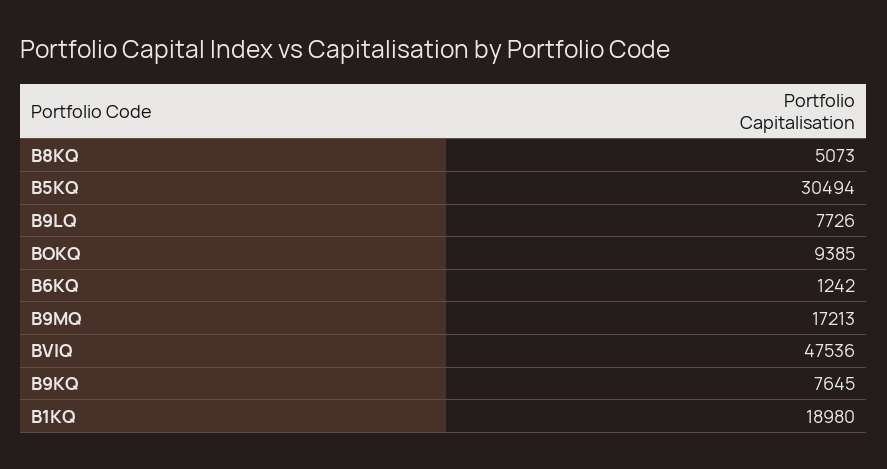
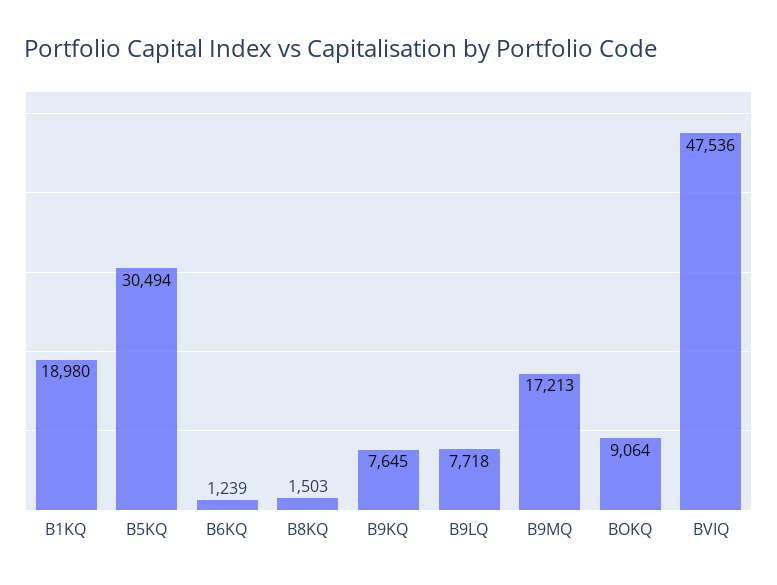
  {
-   "B8KQ": 5073,
+   "B8KQ": 1503,
    "B5KQ": 30494,
-   "B9LQ": 7726,
+   "B9LQ": 7718,
-   "BOKQ": 9385,
+   "BOKQ": 9064,
-   "B6KQ": 1242,
+   "B6KQ": 1239,
    "B9MQ": 17213,
    "BVIQ": 47536,
    "B9KQ": 7645,
    "B1KQ": 18980
  }

